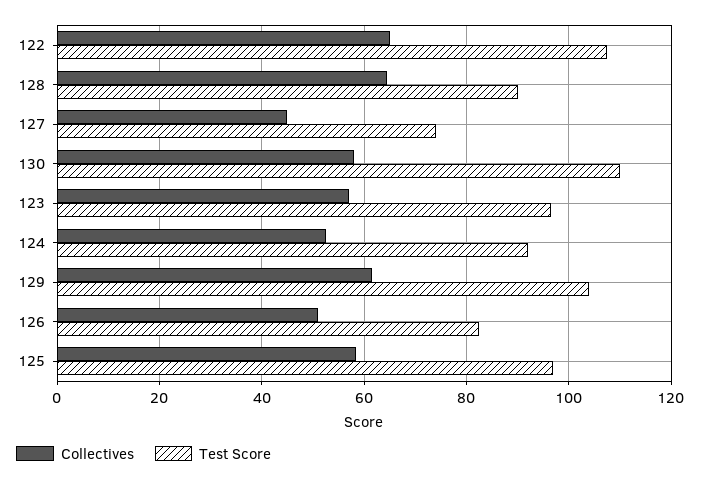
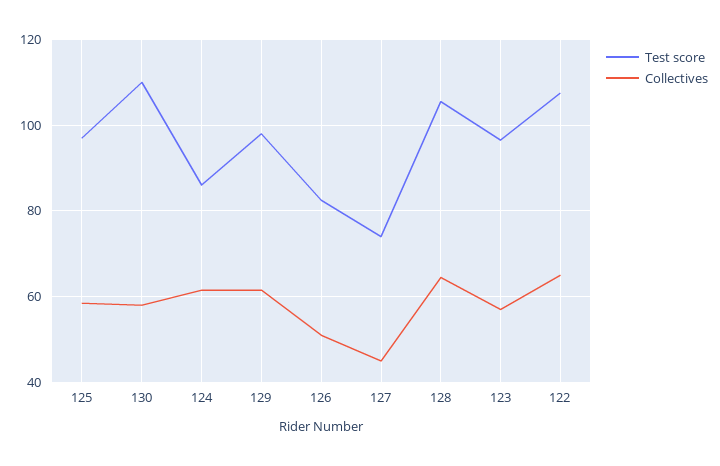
  {
    "Collectives": {
      "122": 66,
      "128": 64,
      "127": 46,
      "130": 58,
      "123": 58,
-     "124": 52,
+     "124": 62,
      "129": 62,
      "126": 52,
      "125": 58
    },
    "Test Score": {
      "122": 108,
-     "128": 90,
+     "128": 106,
      "127": 74,
      "130": 110,
      "123": 96,
-     "124": 92,
+     "124": 86,
-     "129": 104,
+     "129": 98,
      "126": 82,
      "125": 98
    }
  }

